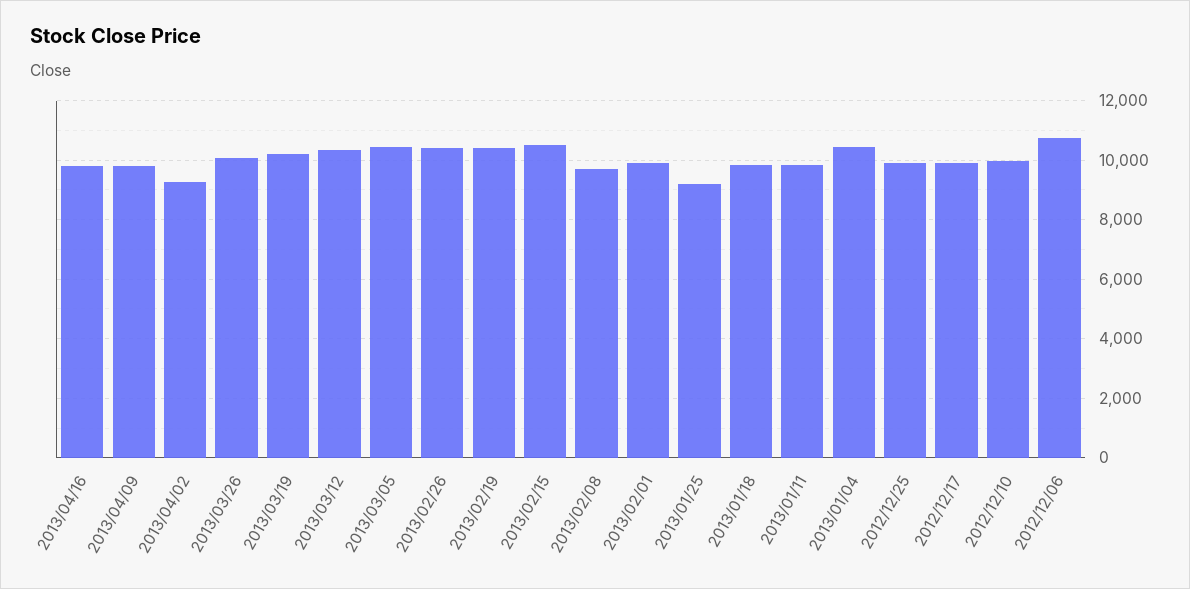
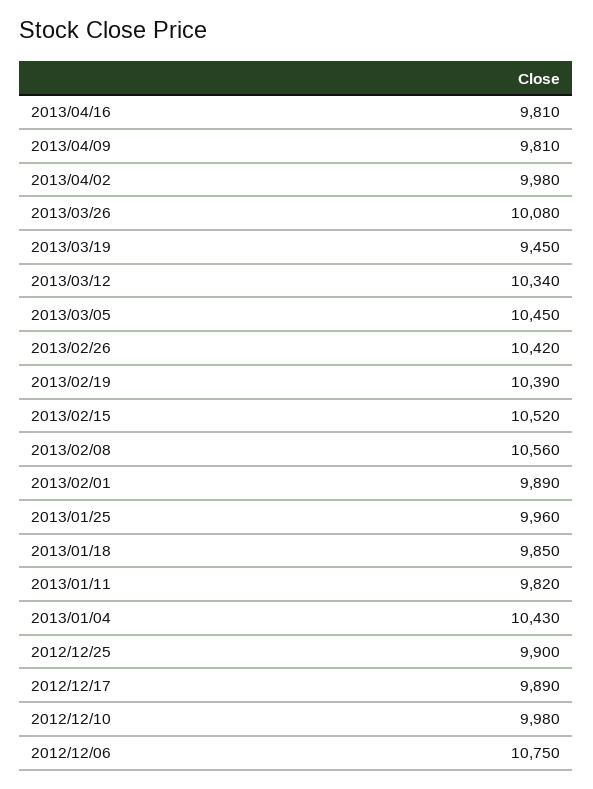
  {
    "2013/04/16": 9810,
    "2013/04/09": 9810,
-   "2013/04/02": 9250,
+   "2013/04/02": 9980,
    "2013/03/26": 10080,
-   "2013/03/19": 10250,
+   "2013/03/19": 9450,
    "2013/03/12": 10340,
    "2013/03/05": 10450,
    "2013/02/26": 10420,
    "2013/02/19": 10390,
    "2013/02/15": 10520,
-   "2013/02/08": 9750,
+   "2013/02/08": 10560,
    "2013/02/01": 9890,
-   "2013/01/25": 9250,
+   "2013/01/25": 9960,
    "2013/01/18": 9850,
    "2013/01/11": 9820,
    "2013/01/04": 10430,
    "2012/12/25": 9900,
    "2012/12/17": 9890,
    "2012/12/10": 9980,
    "2012/12/06": 10750
  }

